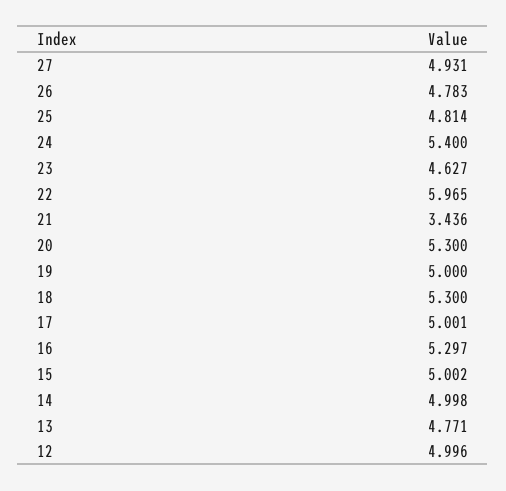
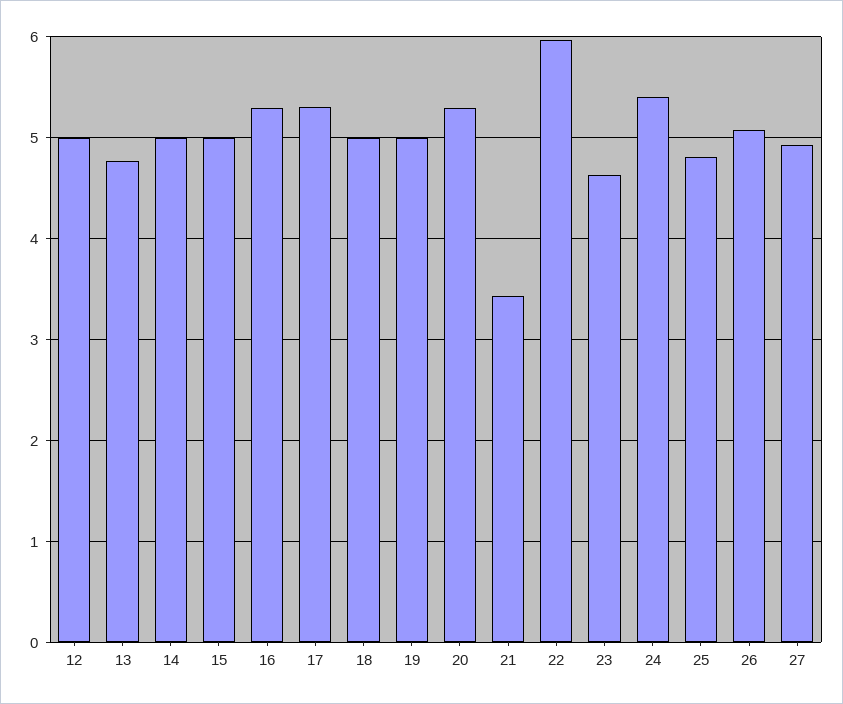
  {
    "27": 4.931,
-   "26": 4.783,
+   "26": 5.1,
    "25": 4.814,
    "24": 5.4,
    "23": 4.627,
    "22": 5.965,
    "21": 3.436,
    "20": 5.3,
    "19": 5,
-   "18": 5.3,
+   "18": 5,
-   "17": 5.001,
+   "17": 5.3,
    "16": 5.297,
    "15": 5.002,
    "14": 4.998,
    "13": 4.771,
    "12": 4.996
  }

